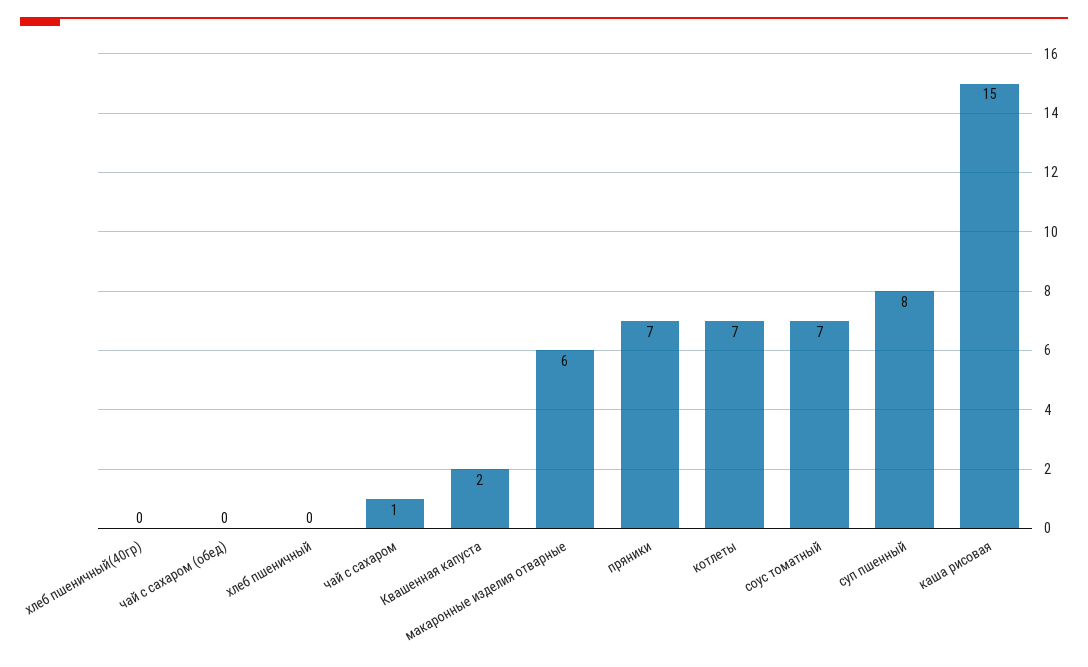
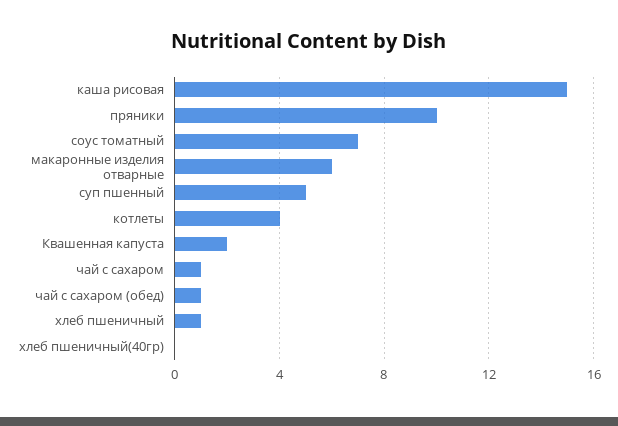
  {
    "хлеб пшеничный(40гр)": 0,
-   "чай с сахаром (обед)": 0,
+   "чай с сахаром (обед)": 1,
-   "хлеб пшеничный": 0,
+   "хлеб пшеничный": 1,
    "чай с сахаром": 1,
    "Квашенная капуста": 2,
    "макаронные изделия отварные": 6,
-   "пряники": 7,
+   "пряники": 10,
-   "котлеты": 7,
+   "котлеты": 4,
    "соус томатный": 7,
-   "суп пшенный": 8,
+   "суп пшенный": 5,
    "каша рисовая": 15
  }

